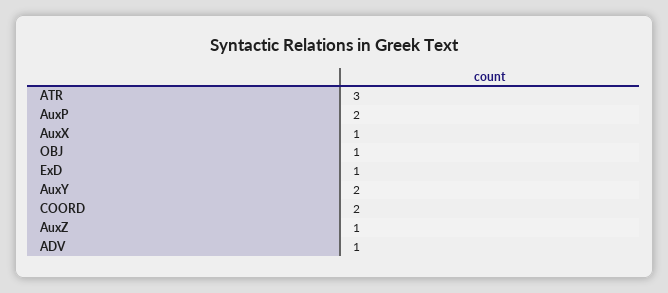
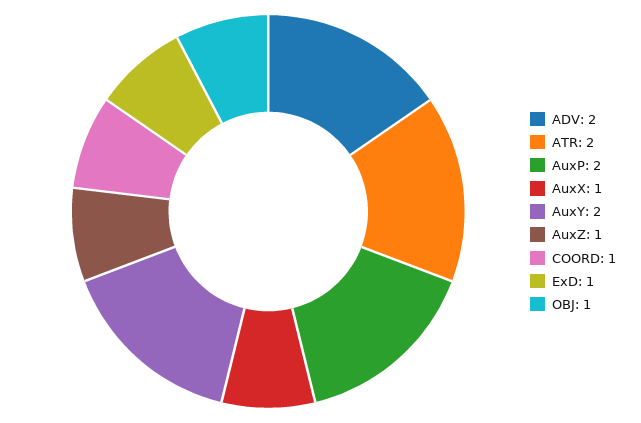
  {
-   "ATR": 3,
+   "ATR": 2,
    "AuxP": 2,
    "AuxX": 1,
    "OBJ": 1,
    "ExD": 1,
    "AuxY": 2,
-   "COORD": 2,
+   "COORD": 1,
    "AuxZ": 1,
-   "ADV": 1
+   "ADV": 2
  }

